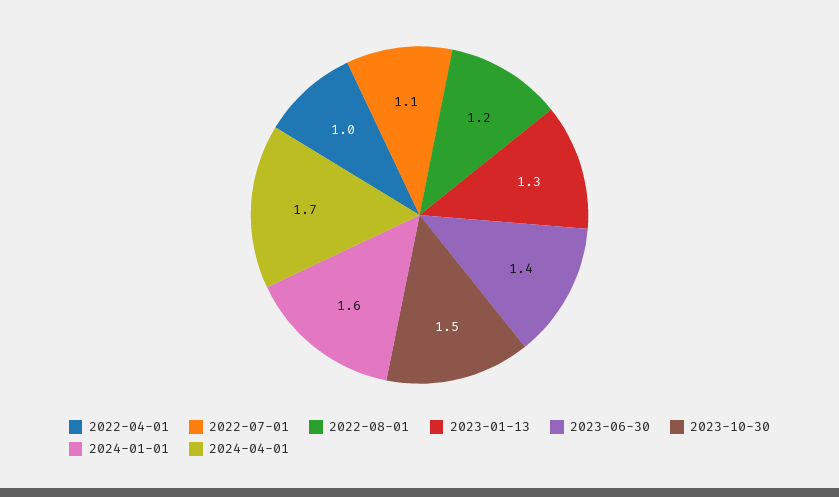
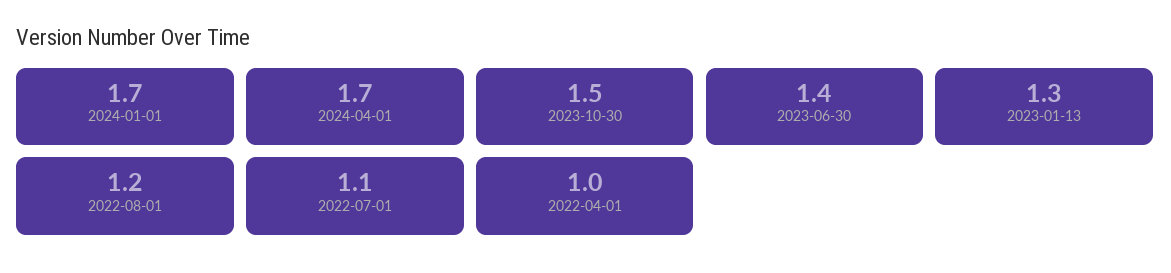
  {
    "2022-04-01": 1,
    "2022-07-01": 1.1,
    "2022-08-01": 1.2,
    "2023-01-13": 1.3,
    "2023-06-30": 1.4,
    "2023-10-30": 1.5,
-   "2024-01-01": 1.6,
+   "2024-01-01": 1.7,
    "2024-04-01": 1.7
  }

